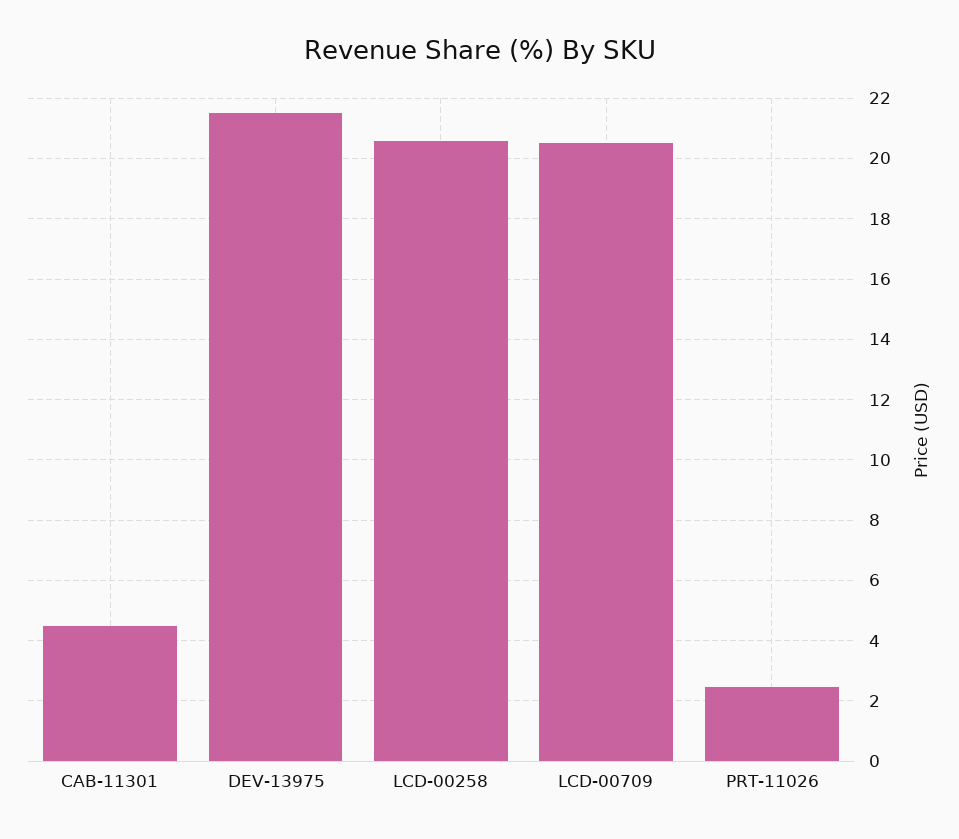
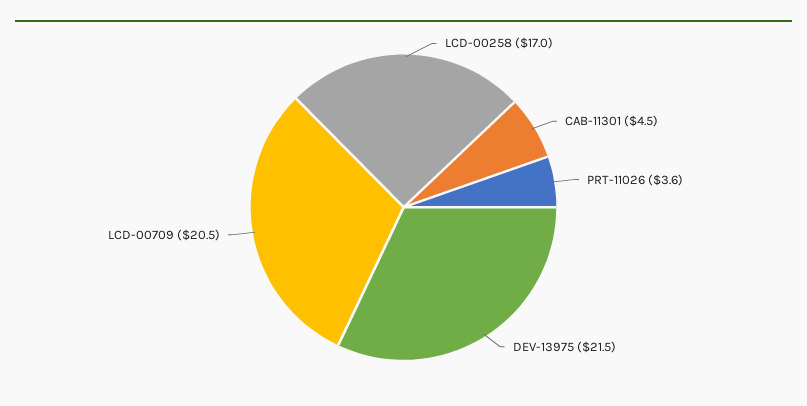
  {
    "CAB-11301": 4.5,
    "DEV-13975": 21.5,
-   "LCD-00258": 20.6,
+   "LCD-00258": 17,
    "LCD-00709": 20.5,
-   "PRT-11026": 2.4
+   "PRT-11026": 3.6
  }

